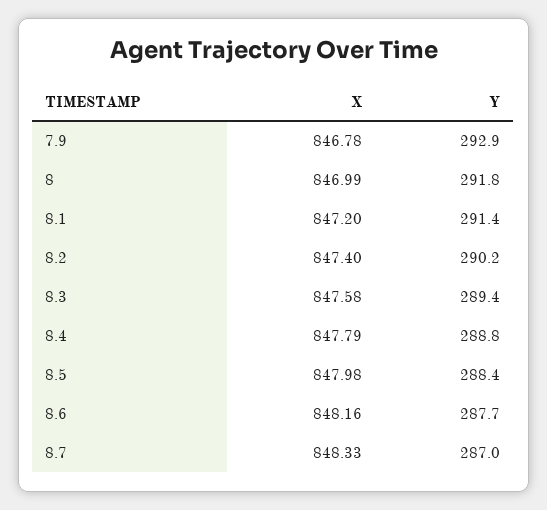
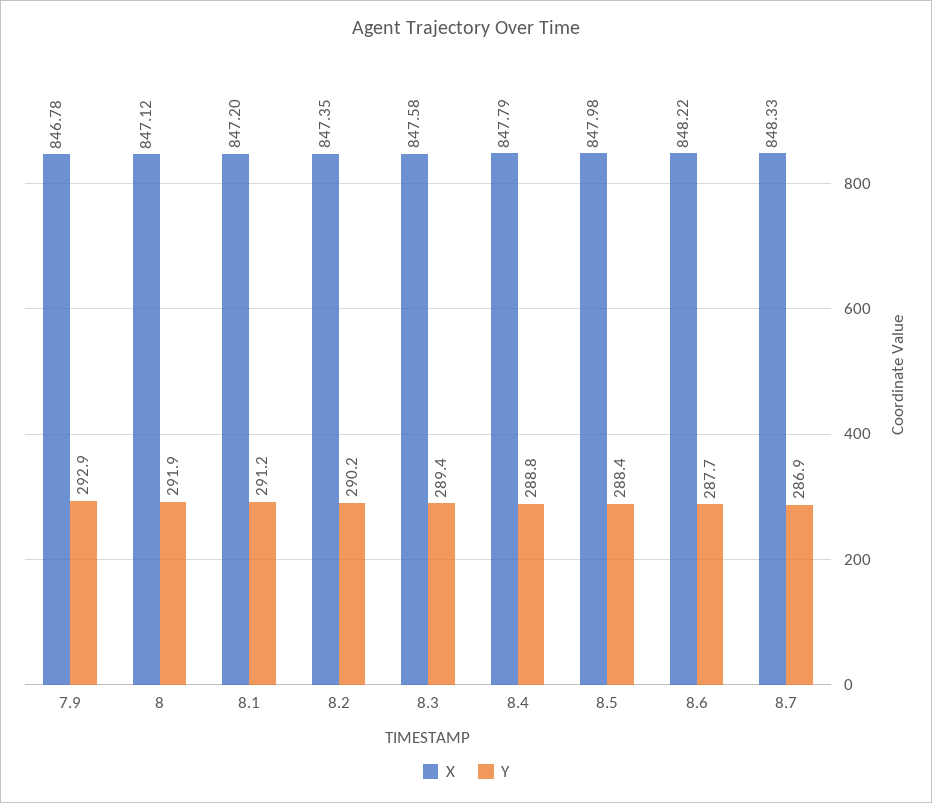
  {
    "X": {
      "7.9": 846.78,
-     "8": 846.99,
+     "8": 847.12,
      "8.1": 847.2,
-     "8.2": 847.4,
+     "8.2": 847.35,
      "8.3": 847.58,
      "8.4": 847.79,
      "8.5": 847.98,
-     "8.6": 848.16,
+     "8.6": 848.22,
      "8.7": 848.33
    },
    "Y": {
      "7.9": 292.9,
-     "8": 291.8,
+     "8": 291.9,
-     "8.1": 291.4,
+     "8.1": 291.2,
      "8.2": 290.2,
      "8.3": 289.4,
      "8.4": 288.8,
      "8.5": 288.4,
      "8.6": 287.7,
-     "8.7": 287
+     "8.7": 286.9
    }
  }

